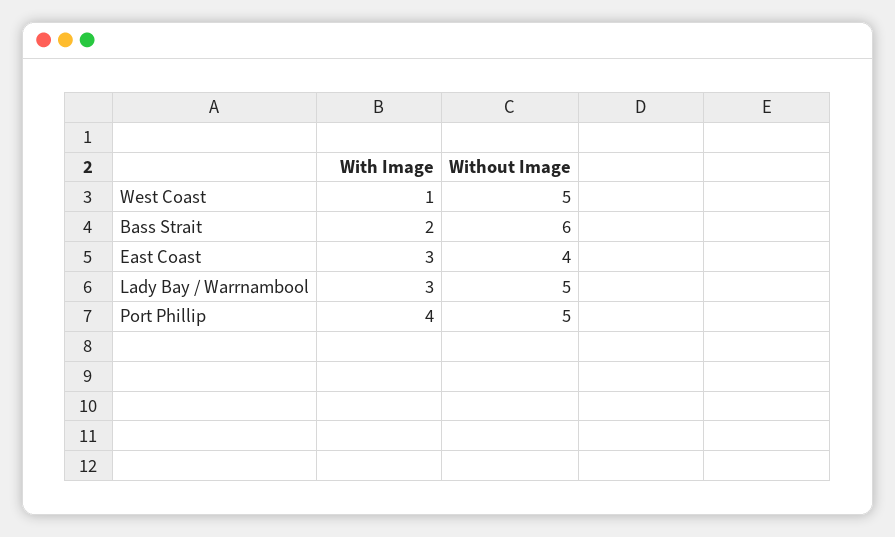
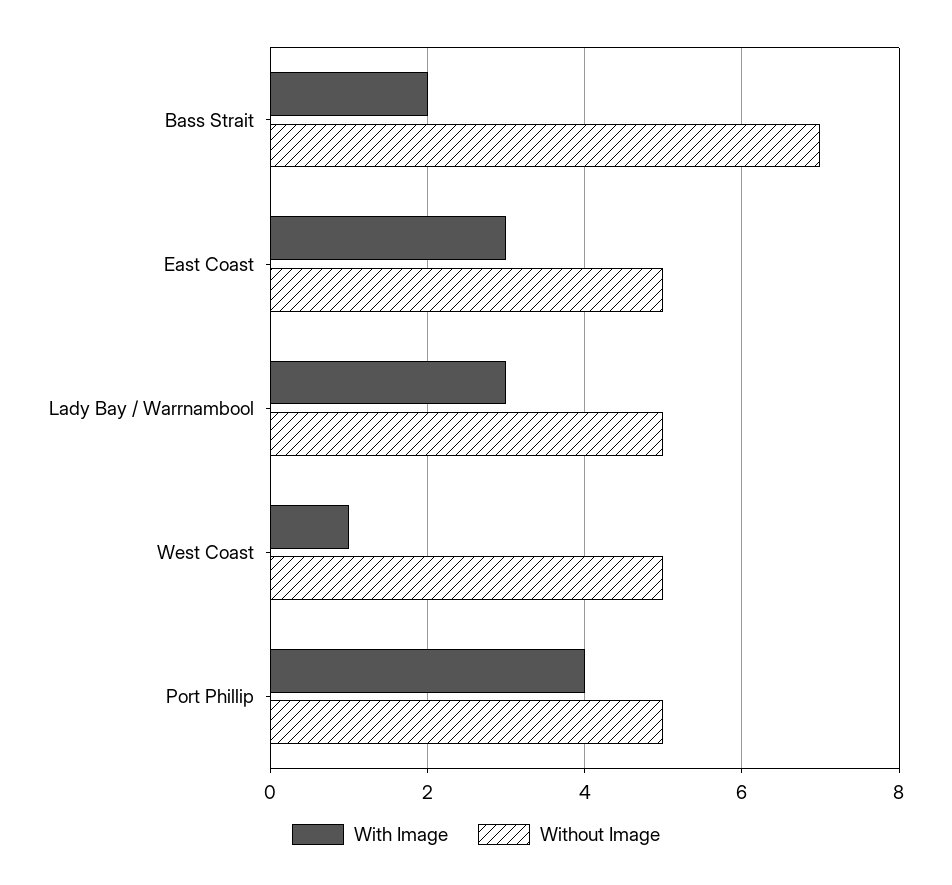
  {
    "With Image": {
      "West Coast": 1,
      "Bass Strait": 2,
      "East Coast": 3,
      "Lady Bay / Warrnambool": 3,
      "Port Phillip": 4
    },
    "Without Image": {
      "West Coast": 5,
-     "Bass Strait": 6,
+     "Bass Strait": 7,
-     "East Coast": 4,
+     "East Coast": 5,
      "Lady Bay / Warrnambool": 5,
      "Port Phillip": 5
    }
  }

